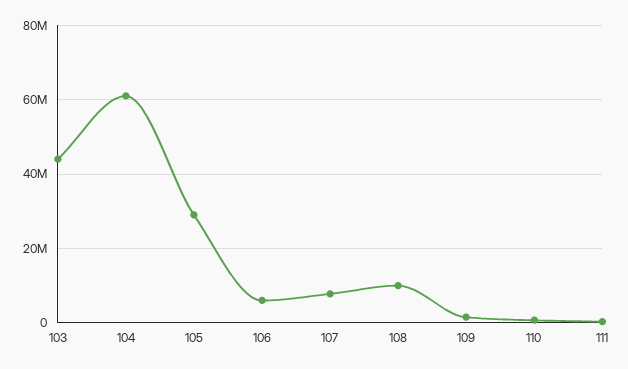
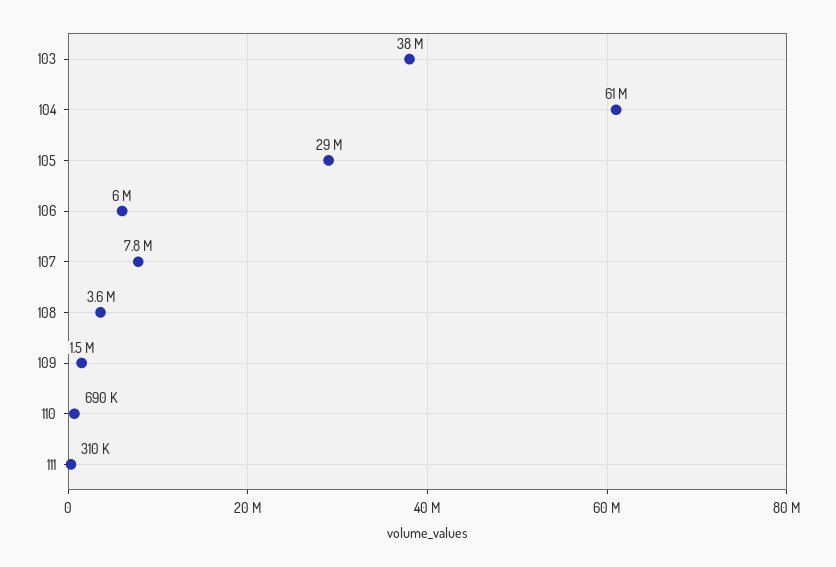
  {
-   "103": 44000000,
+   "103": 38000000,
    "104": 61000000,
    "105": 29000000,
    "106": 6000000,
    "107": 7800000,
-   "108": 10000000,
+   "108": 3600000,
    "109": 1500000,
    "110": 690000,
    "111": 310000
  }

